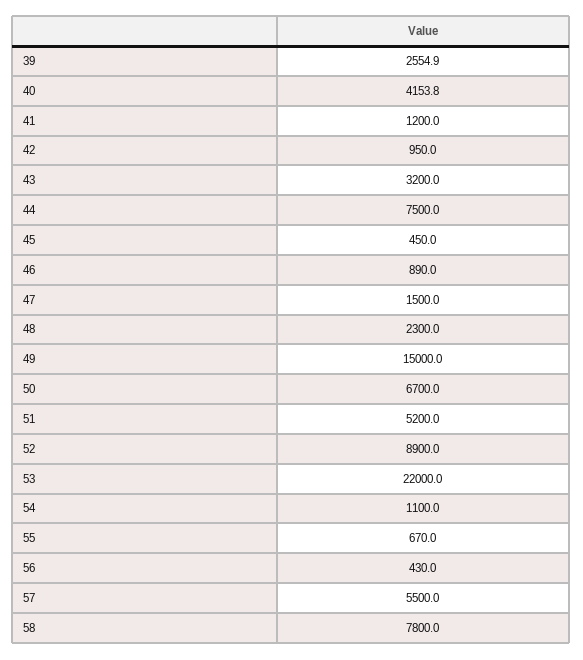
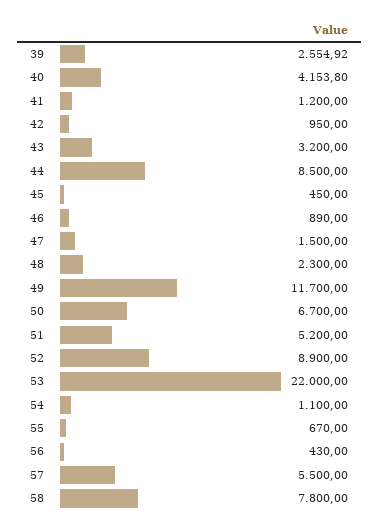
  {
    "39": 2554.92,
    "40": 4153.8,
    "41": 1200,
    "42": 950,
    "43": 3200,
-   "44": 7500,
+   "44": 8500,
    "45": 450,
    "46": 890,
    "47": 1500,
    "48": 2300,
-   "49": 15000,
+   "49": 11700,
    "50": 6700,
    "51": 5200,
    "52": 8900,
    "53": 22000,
    "54": 1100,
    "55": 670,
    "56": 430,
    "57": 5500,
    "58": 7800
  }

